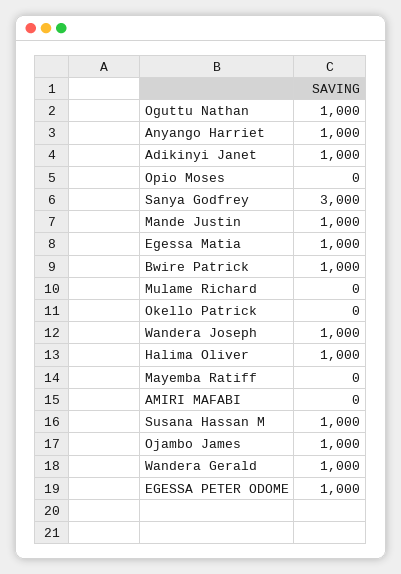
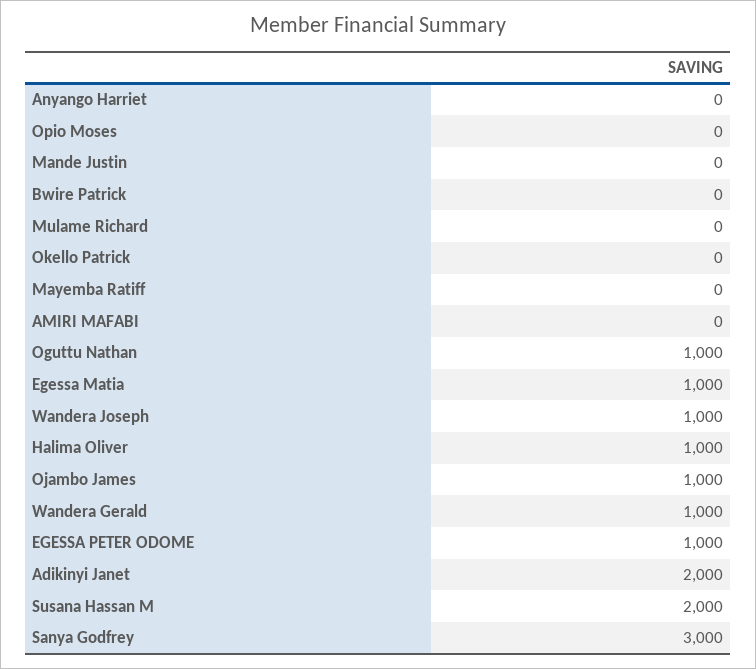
  {
    "Oguttu Nathan": 1000,
-   "Anyango Harriet": 1000,
+   "Anyango Harriet": 0,
-   "Adikinyi Janet": 1000,
+   "Adikinyi Janet": 2000,
    "Opio Moses": 0,
    "Sanya Godfrey": 3000,
-   "Mande Justin": 1000,
+   "Mande Justin": 0,
    "Egessa Matia": 1000,
-   "Bwire Patrick": 1000,
+   "Bwire Patrick": 0,
    "Mulame Richard": 0,
    "Okello Patrick": 0,
    "Wandera Joseph": 1000,
    "Halima Oliver": 1000,
    "Mayemba Ratiff": 0,
    "AMIRI MAFABI": 0,
-   "Susana Hassan M": 1000,
+   "Susana Hassan M": 2000,
    "Ojambo James": 1000,
    "Wandera Gerald": 1000,
    "EGESSA PETER ODOME": 1000
  }

